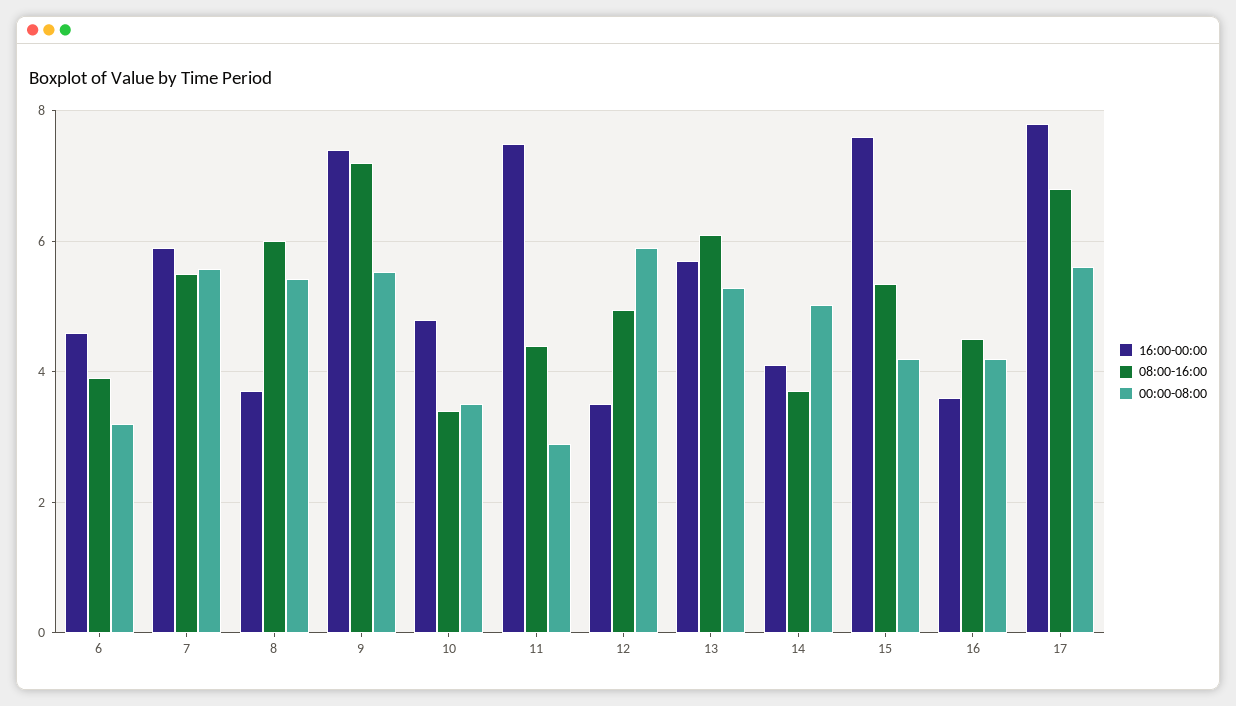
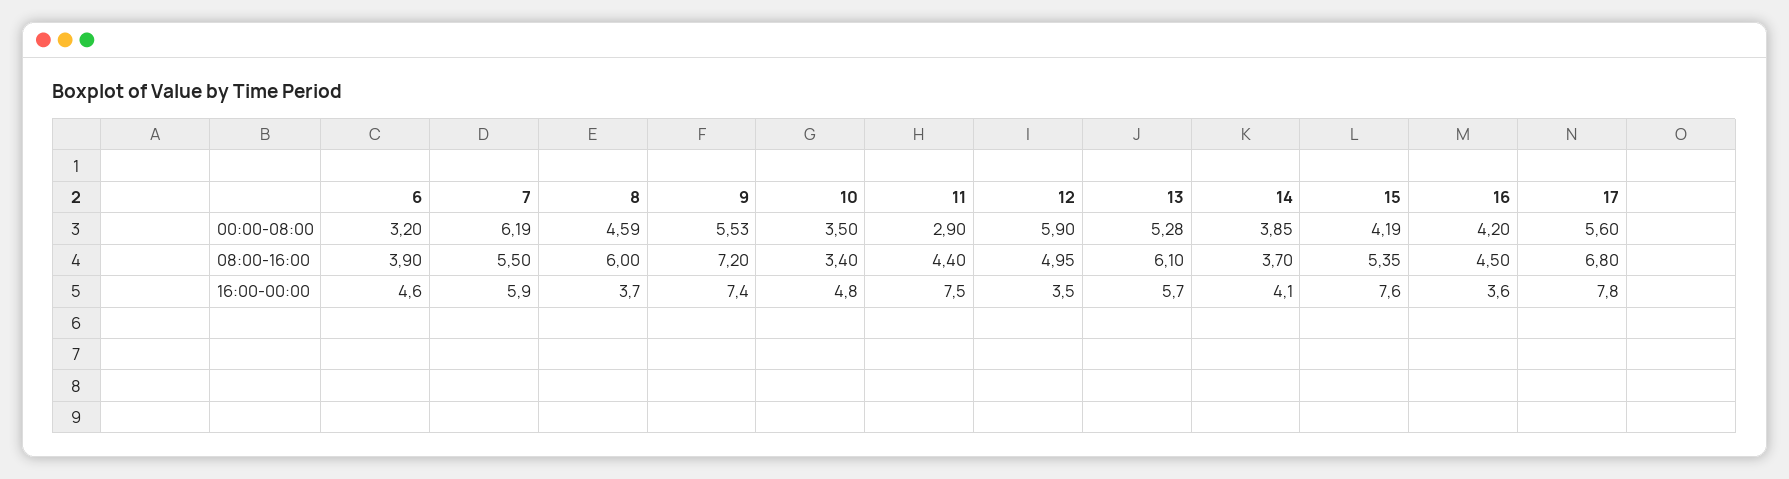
  {
    "16:00-00:00": {
      "6": 4.6,
      "7": 5.9,
      "8": 3.7,
      "9": 7.4,
      "10": 4.8,
      "11": 7.5,
      "12": 3.5,
      "13": 5.7,
      "14": 4.1,
      "15": 7.6,
      "16": 3.6,
      "17": 7.8
    },
    "08:00-16:00": {
      "6": 3.9,
      "7": 5.5,
      "8": 6,
      "9": 7.2,
      "10": 3.4,
      "11": 4.4,
      "12": 4.95,
      "13": 6.1,
      "14": 3.7,
      "15": 5.35,
      "16": 4.5,
      "17": 6.8
    },
    "00:00-08:00": {
      "6": 3.2,
-     "7": 5.6,
+     "7": 6.19,
-     "8": 5.4,
+     "8": 4.59,
      "9": 5.53,
      "10": 3.5,
      "11": 2.9,
      "12": 5.9,
      "13": 5.28,
-     "14": 5,
+     "14": 3.85,
      "15": 4.19,
      "16": 4.2,
      "17": 5.6
    }
  }

